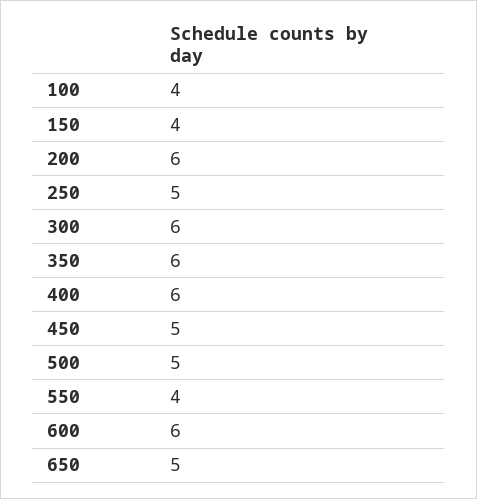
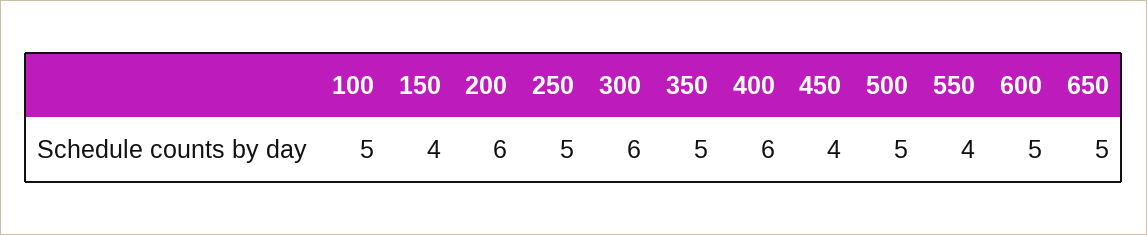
  {
-   "100": 4,
+   "100": 5,
    "150": 4,
    "200": 6,
    "250": 5,
    "300": 6,
-   "350": 6,
+   "350": 5,
    "400": 6,
-   "450": 5,
+   "450": 4,
    "500": 5,
    "550": 4,
-   "600": 6,
+   "600": 5,
    "650": 5
  }

